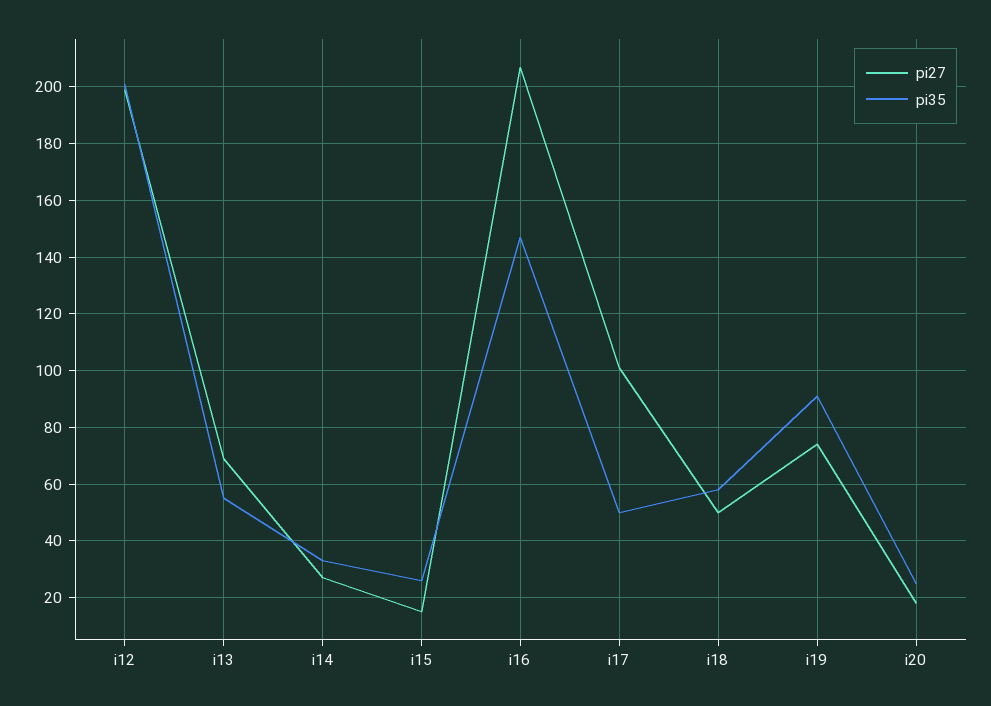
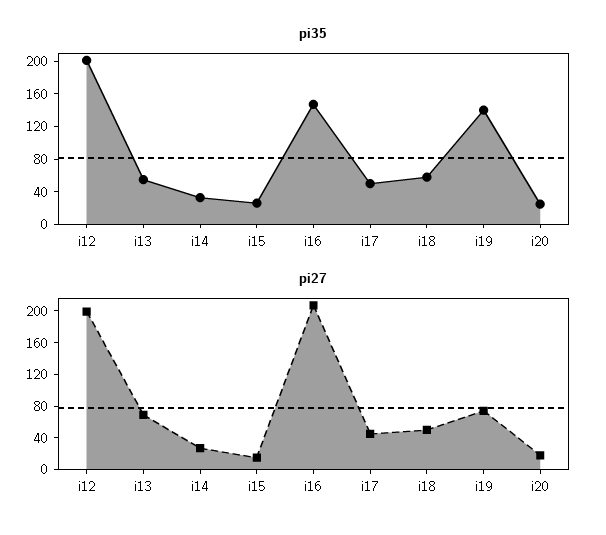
  {
    "pi27": {
      "i12": 200,
      "i13": 70,
      "i14": 25,
      "i15": 15,
      "i16": 205,
-     "i17": 100,
+     "i17": 40,
      "i18": 50,
      "i19": 75,
      "i20": 20
    },
    "pi35": {
      "i12": 200,
      "i13": 55,
      "i14": 35,
      "i15": 25,
      "i16": 145,
      "i17": 50,
      "i18": 60,
-     "i19": 90,
+     "i19": 140,
      "i20": 25
    }
  }

